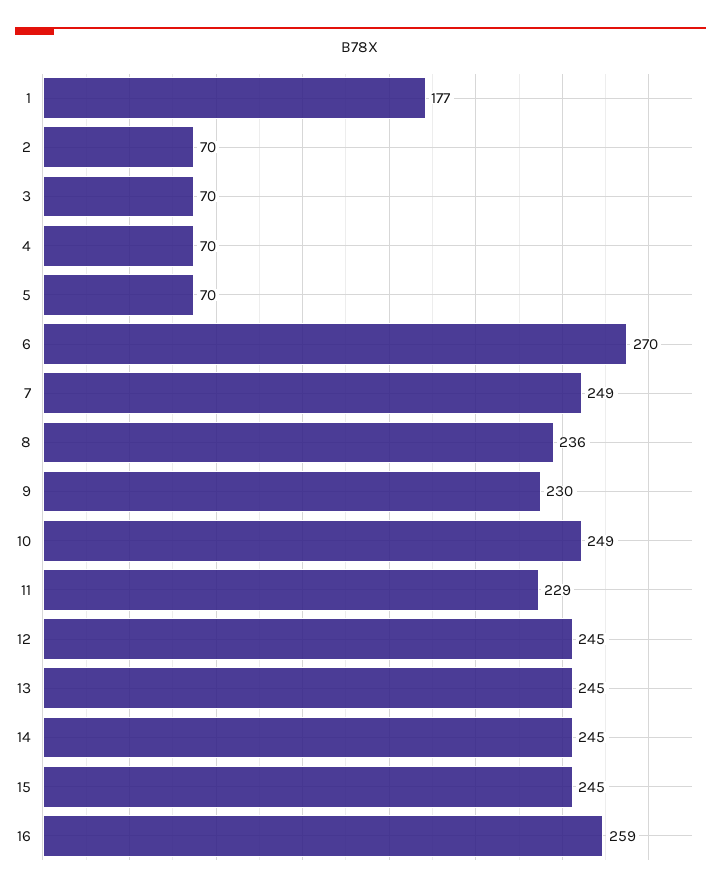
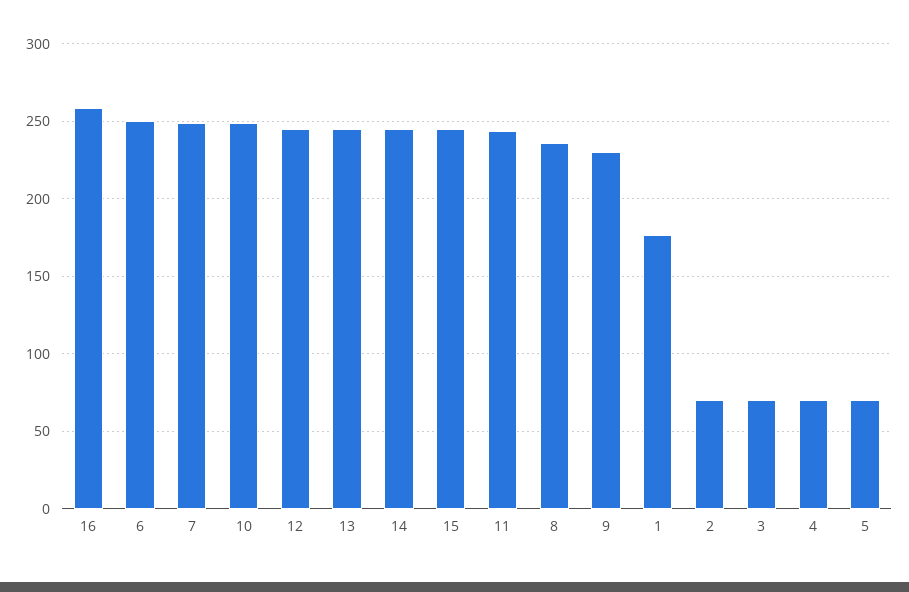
  {
    "1": 177,
    "2": 70,
    "3": 70,
    "4": 70,
    "5": 70,
-   "6": 270,
+   "6": 250,
    "7": 249,
    "8": 236,
    "9": 230,
    "10": 249,
-   "11": 229,
+   "11": 245,
    "12": 245,
    "13": 245,
    "14": 245,
    "15": 245,
    "16": 259
  }

